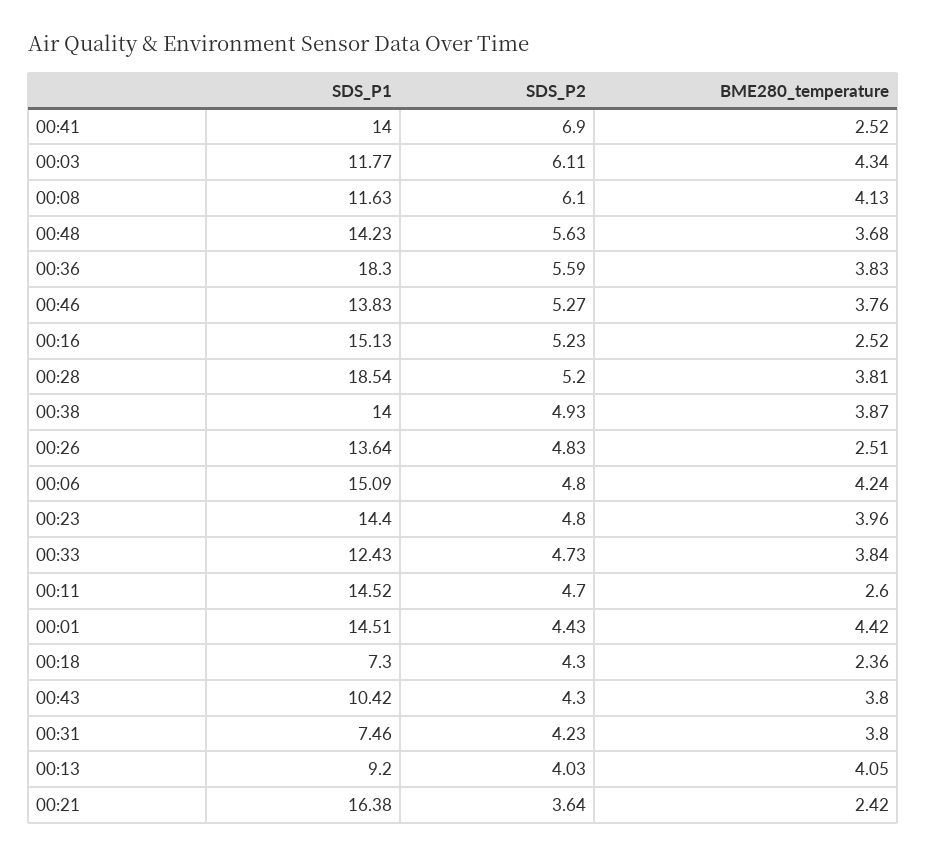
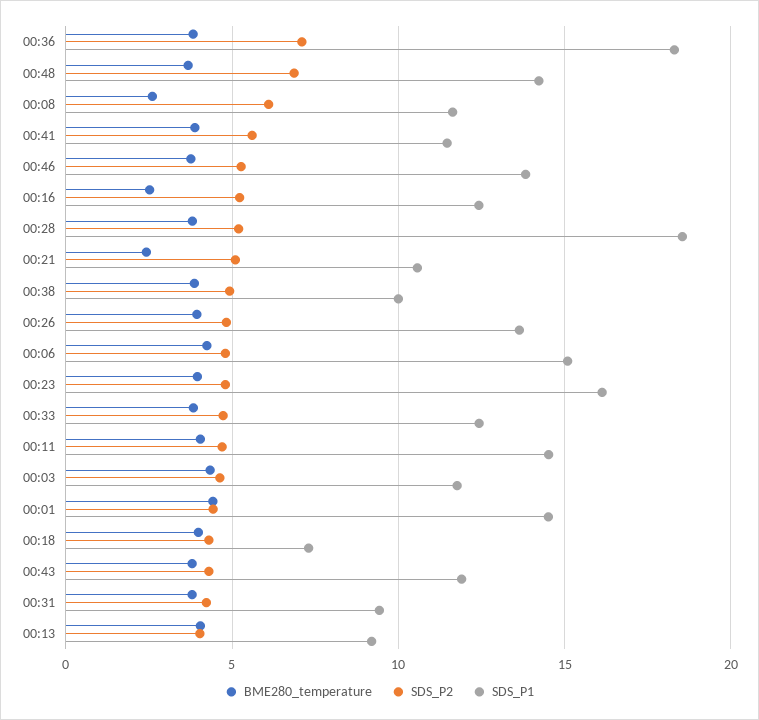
  {
    "SDS_P1": {
-     "00:41": 14,
+     "00:41": 11.5,
      "00:03": 11.77,
      "00:08": 11.63,
      "00:48": 14.23,
      "00:36": 18.3,
      "00:46": 13.83,
-     "00:16": 15.13,
+     "00:16": 12.5,
      "00:28": 18.54,
-     "00:38": 14,
+     "00:38": 10,
      "00:26": 13.64,
      "00:06": 15.09,
-     "00:23": 14.4,
+     "00:23": 16,
      "00:33": 12.43,
      "00:11": 14.52,
      "00:01": 14.51,
      "00:18": 7.3,
-     "00:43": 10.42,
+     "00:43": 12,
-     "00:31": 7.46,
+     "00:31": 9.5,
      "00:13": 9.2,
-     "00:21": 16.38
+     "00:21": 10.5
    },
    "SDS_P2": {
-     "00:41": 6.9,
+     "00:41": 5.5,
-     "00:03": 6.11,
+     "00:03": 4.5,
      "00:08": 6.1,
-     "00:48": 5.63,
+     "00:48": 7,
-     "00:36": 5.59,
+     "00:36": 7,
      "00:46": 5.27,
      "00:16": 5.23,
      "00:28": 5.2,
      "00:38": 4.93,
      "00:26": 4.83,
      "00:06": 4.8,
      "00:23": 4.8,
      "00:33": 4.73,
      "00:11": 4.7,
      "00:01": 4.43,
      "00:18": 4.3,
      "00:43": 4.3,
      "00:31": 4.23,
      "00:13": 4.03,
-     "00:21": 3.64
+     "00:21": 5
    },
    "BME280_temperature": {
-     "00:41": 2.52,
+     "00:41": 4,
      "00:03": 4.34,
-     "00:08": 4.13,
+     "00:08": 2.5,
      "00:48": 3.68,
      "00:36": 3.83,
      "00:46": 3.76,
      "00:16": 2.52,
      "00:28": 3.81,
      "00:38": 3.87,
-     "00:26": 2.51,
+     "00:26": 4,
      "00:06": 4.24,
      "00:23": 3.96,
      "00:33": 3.84,
-     "00:11": 2.6,
+     "00:11": 4,
      "00:01": 4.42,
-     "00:18": 2.36,
+     "00:18": 4,
      "00:43": 3.8,
      "00:31": 3.8,
      "00:13": 4.05,
      "00:21": 2.42
    }
  }

